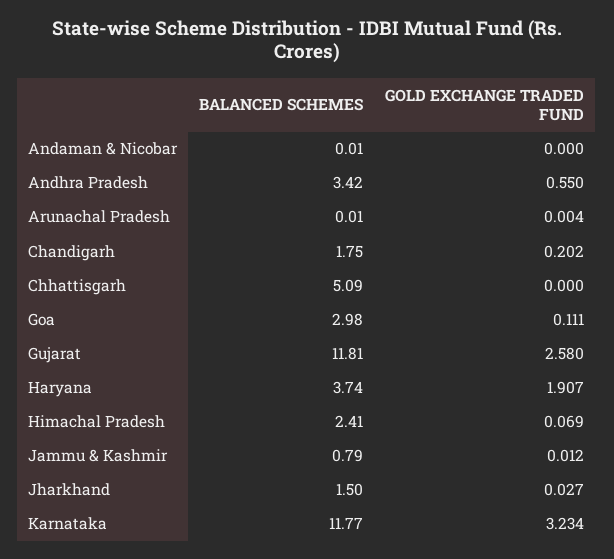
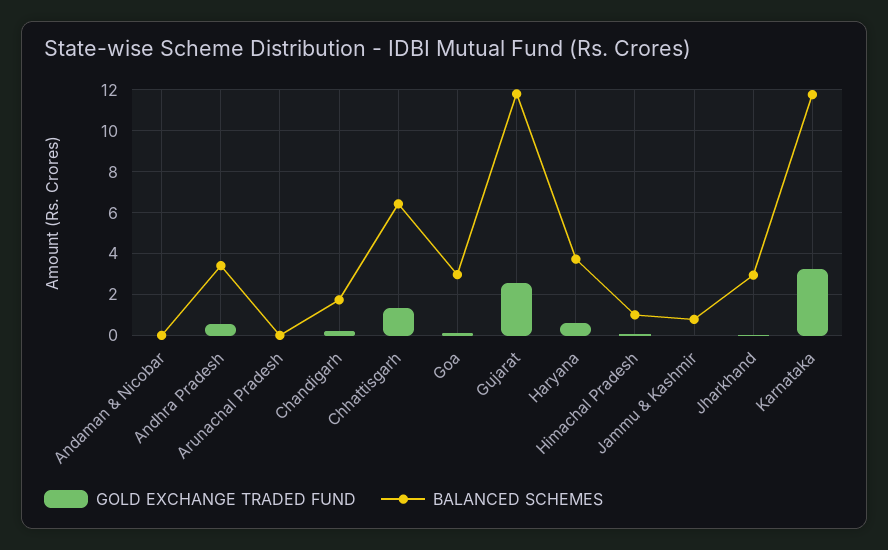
  {
    "BALANCED SCHEMES": {
      "Andaman & Nicobar": 0.01,
      "Andhra Pradesh": 3.42,
      "Arunachal Pradesh": 0.01,
      "Chandigarh": 1.75,
-     "Chhattisgarh": 5.09,
+     "Chhattisgarh": 6.5,
      "Goa": 2.98,
      "Gujarat": 11.81,
      "Haryana": 3.74,
-     "Himachal Pradesh": 2.41,
+     "Himachal Pradesh": 1,
      "Jammu & Kashmir": 0.79,
-     "Jharkhand": 1.5,
+     "Jharkhand": 3,
      "Karnataka": 11.77
    },
    "GOLD EXCHANGE TRADED FUND": {
      "Andaman & Nicobar": 0,
      "Andhra Pradesh": 0.55,
      "Arunachal Pradesh": 0.004,
      "Chandigarh": 0.202,
-     "Chhattisgarh": 0,
+     "Chhattisgarh": 1.5,
      "Goa": 0.111,
      "Gujarat": 2.58,
-     "Haryana": 1.907,
+     "Haryana": 0.5,
      "Himachal Pradesh": 0.069,
      "Jammu & Kashmir": 0.012,
      "Jharkhand": 0.027,
      "Karnataka": 3.234
    }
  }

